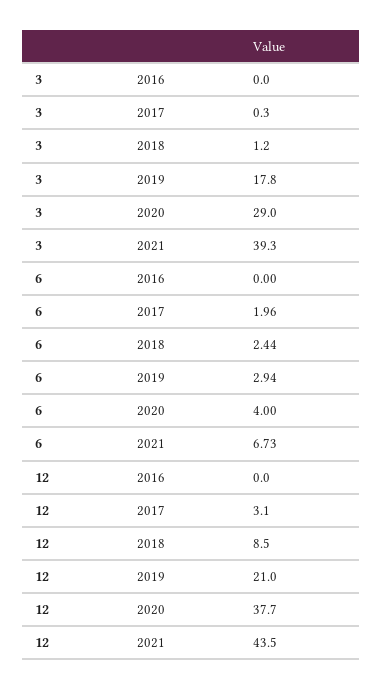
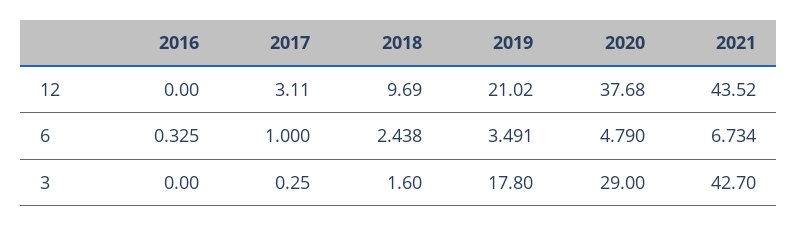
  {
    "3": {
      "2016": 0,
      "2017": 0.25,
-     "2018": 1.2,
+     "2018": 1.6,
      "2019": 17.8,
      "2020": 29,
-     "2021": 39.3
+     "2021": 42.7
    },
    "6": {
-     "2016": 0,
+     "2016": 0.325,
-     "2017": 1.96,
+     "2017": 1,
      "2018": 2.438,
-     "2019": 2.94,
+     "2019": 3.491,
-     "2020": 4,
+     "2020": 4.79,
      "2021": 6.734
    },
    "12": {
      "2016": 0,
      "2017": 3.11,
-     "2018": 8.5,
+     "2018": 9.69,
      "2019": 21.02,
      "2020": 37.68,
      "2021": 43.52
    }
  }

